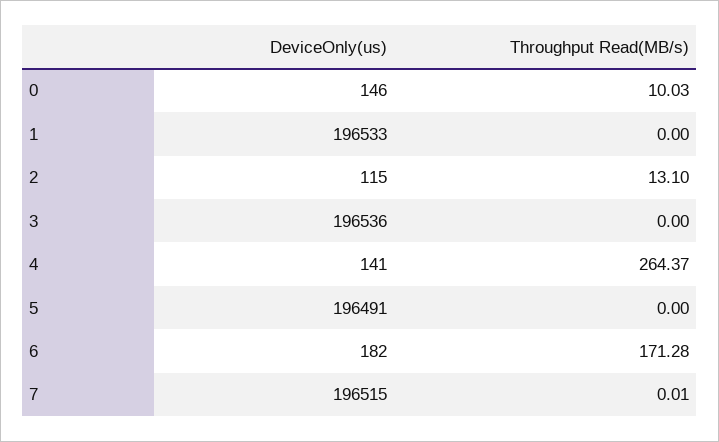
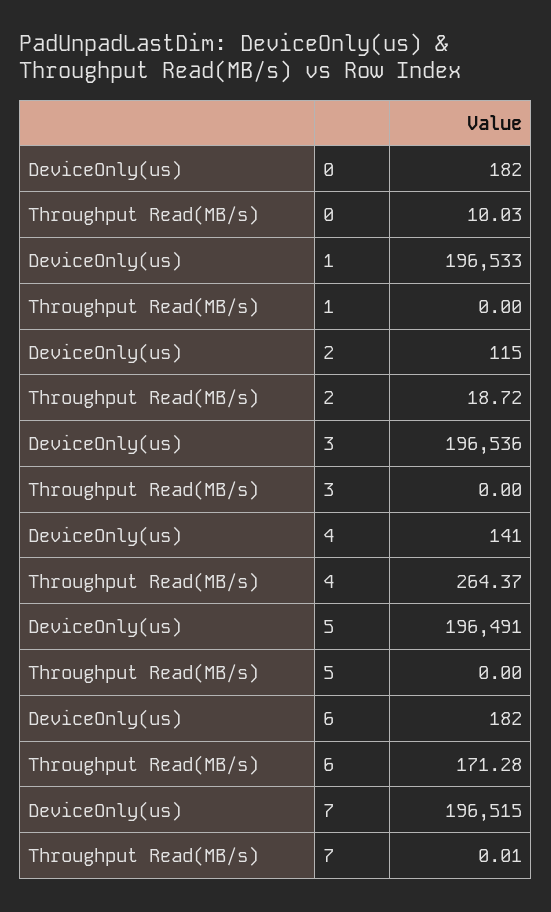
  {
    "DeviceOnly(us)": {
-     "0": 146,
+     "0": 182,
      "1": 196533,
      "2": 115,
      "3": 196536,
      "4": 141,
      "5": 196491,
      "6": 182,
      "7": 196515
    },
    "Throughput Read(MB/s)": {
      "0": 10.03,
      "1": 0,
-     "2": 13.1,
+     "2": 18.72,
      "3": 0,
      "4": 264.37,
      "5": 0,
      "6": 171.28,
      "7": 0.01
    }
  }

